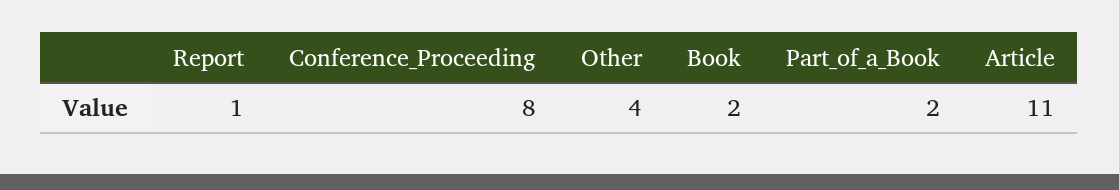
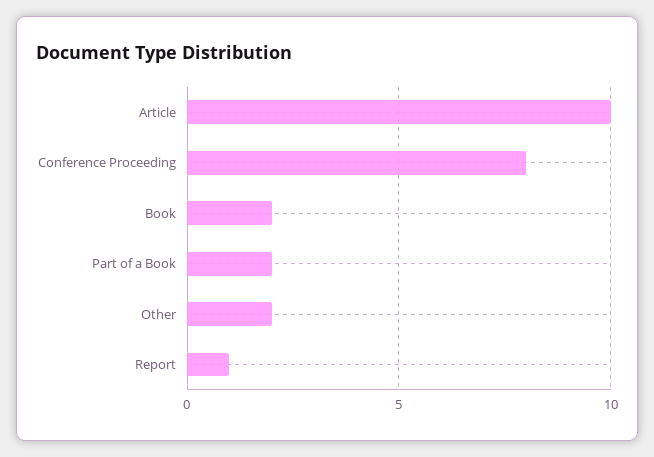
  {
    "Report": 1,
    "Conference_Proceeding": 8,
-   "Other": 4,
+   "Other": 2,
    "Book": 2,
    "Part_of_a_Book": 2,
-   "Article": 11
+   "Article": 10
  }

